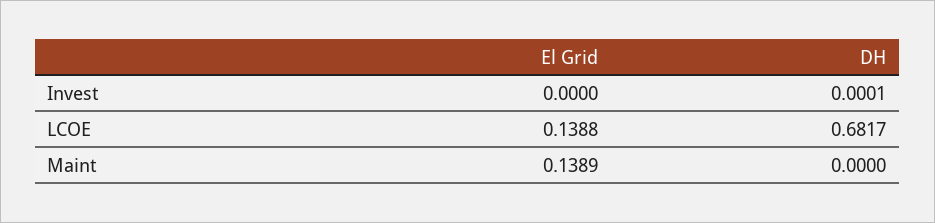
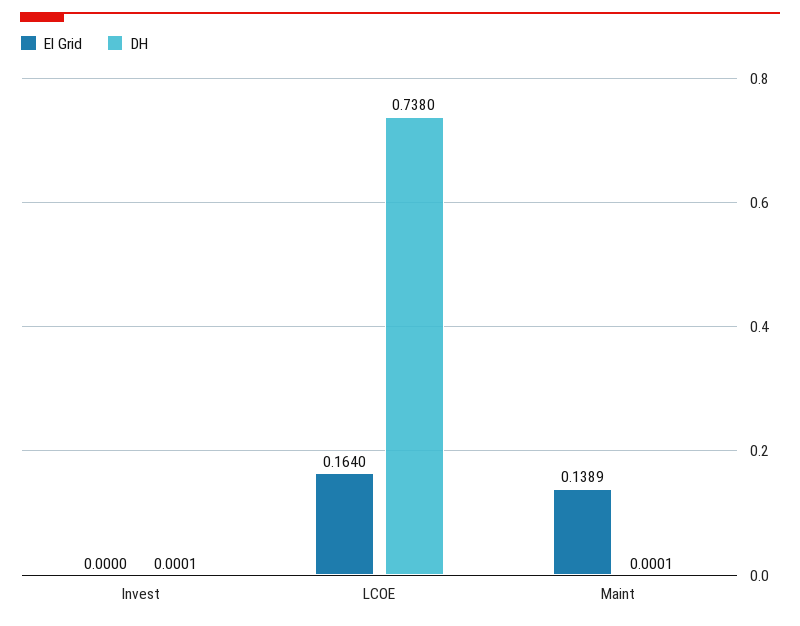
  {
    "El Grid": {
      "Invest": 0,
-     "LCOE": 0.1388,
+     "LCOE": 0.164,
      "Maint": 0.1389
    },
    "DH": {
      "Invest": 0.0001,
-     "LCOE": 0.6817,
+     "LCOE": 0.738,
-     "Maint": 0
+     "Maint": 0.0001
    }
  }

